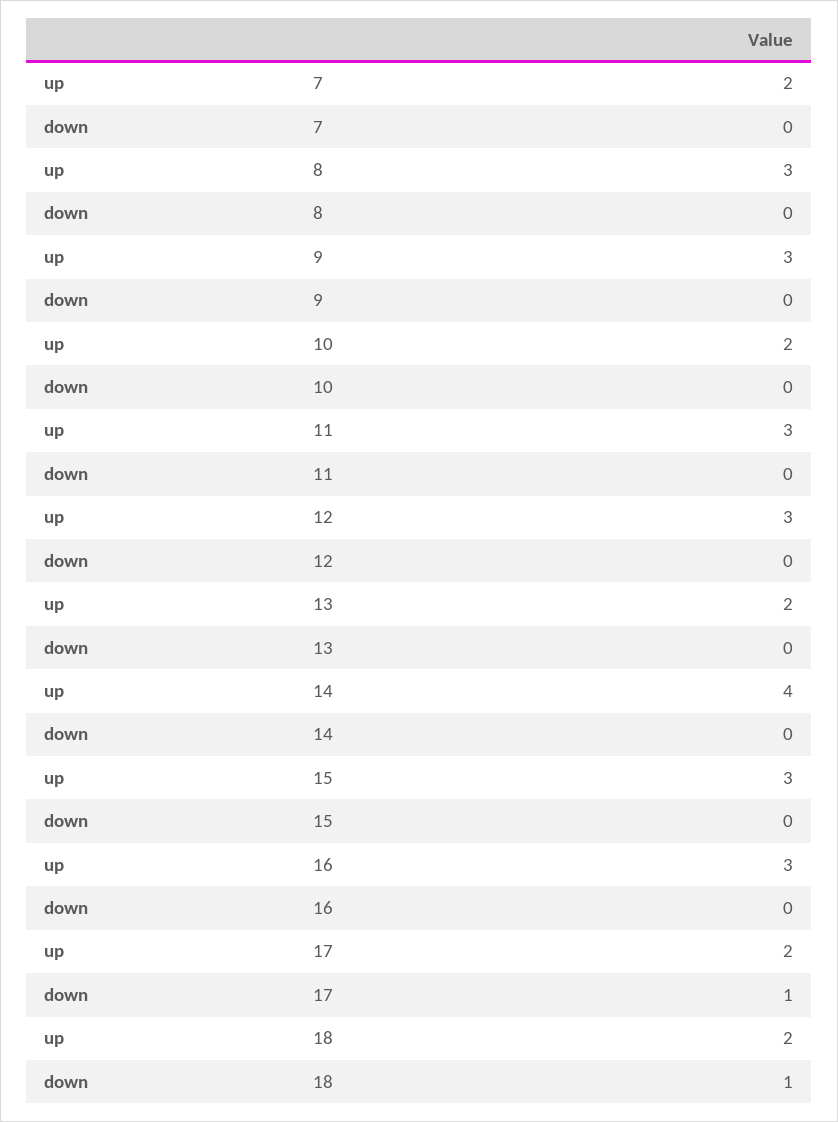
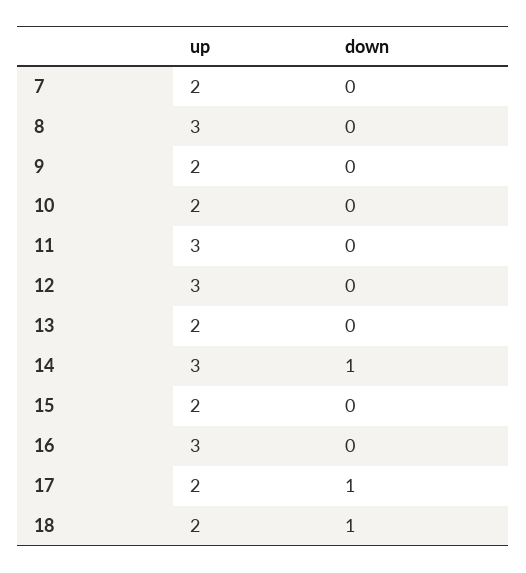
  {
    "up": {
      "7": 2,
      "8": 3,
-     "9": 3,
+     "9": 2,
      "10": 2,
      "11": 3,
      "12": 3,
      "13": 2,
-     "14": 4,
+     "14": 3,
-     "15": 3,
+     "15": 2,
      "16": 3,
      "17": 2,
      "18": 2
    },
    "down": {
      "7": 0,
      "8": 0,
      "9": 0,
      "10": 0,
      "11": 0,
      "12": 0,
      "13": 0,
-     "14": 0,
+     "14": 1,
      "15": 0,
      "16": 0,
      "17": 1,
      "18": 1
    }
  }

